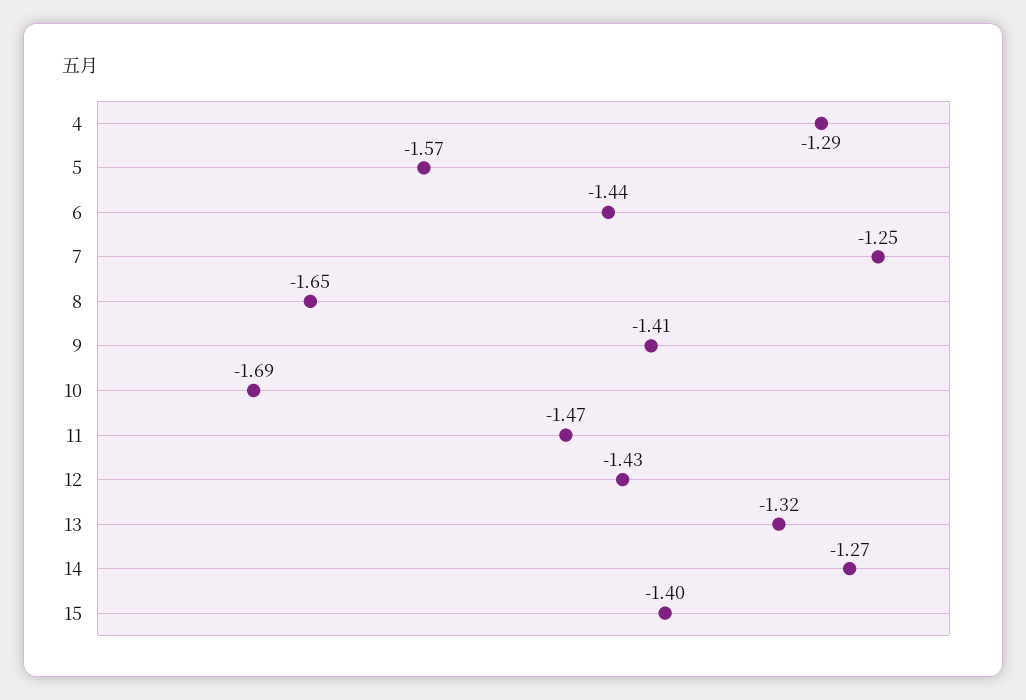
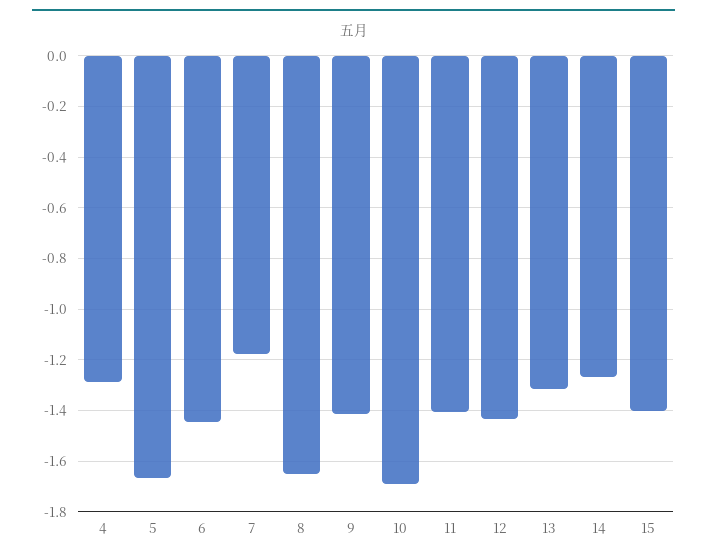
  {
    "4": -1.29,
-   "5": -1.57,
+   "5": -1.675,
    "6": -1.44,
-   "7": -1.25,
+   "7": -1.175,
    "8": -1.65,
    "9": -1.41,
    "10": -1.69,
-   "11": -1.47,
+   "11": -1.4,
    "12": -1.43,
    "13": -1.32,
    "14": -1.27,
    "15": -1.4
  }

